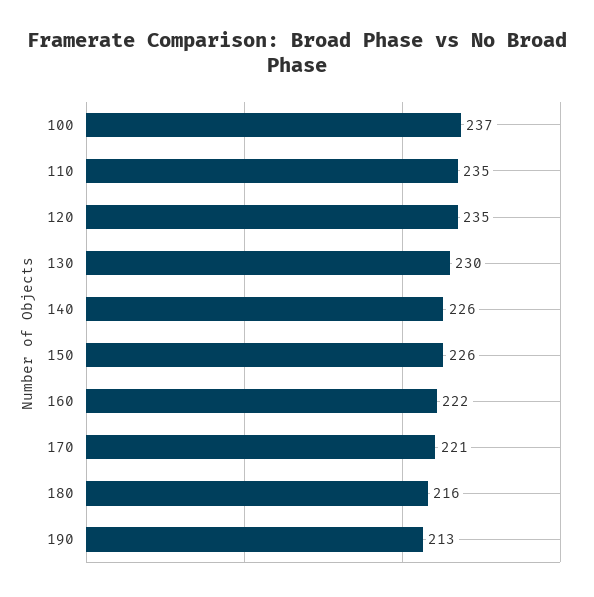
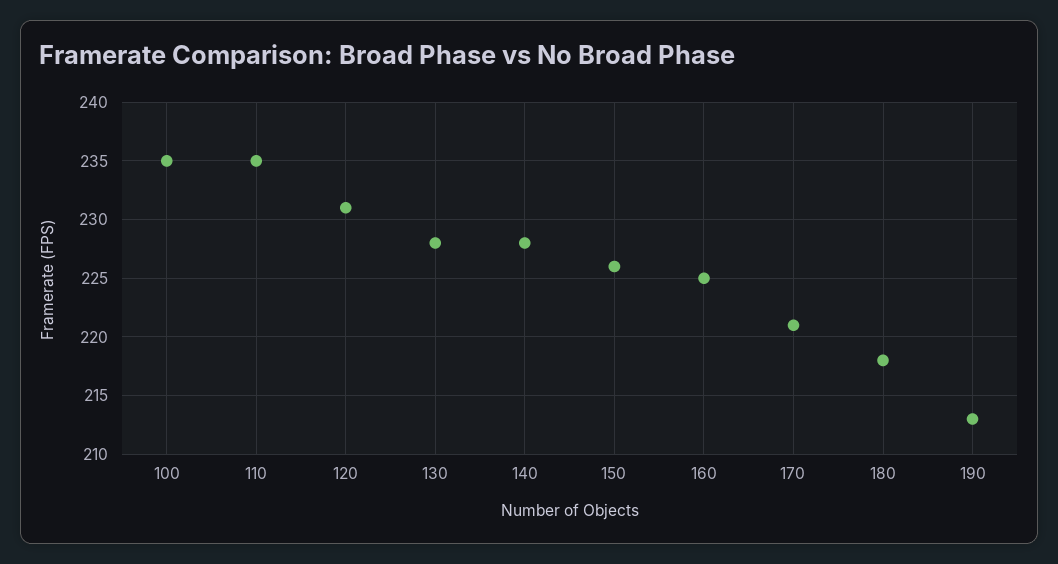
  {
-   "100": 237,
+   "100": 235,
    "110": 235,
-   "120": 235,
+   "120": 231,
-   "130": 230,
+   "130": 228,
-   "140": 226,
+   "140": 228,
    "150": 226,
-   "160": 222,
+   "160": 225,
    "170": 221,
-   "180": 216,
+   "180": 218,
    "190": 213
  }

